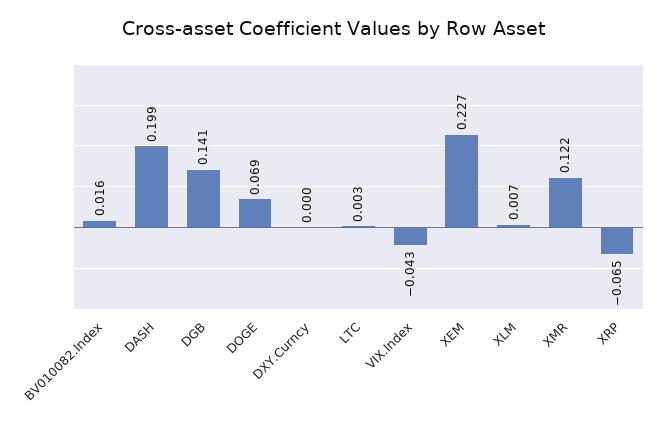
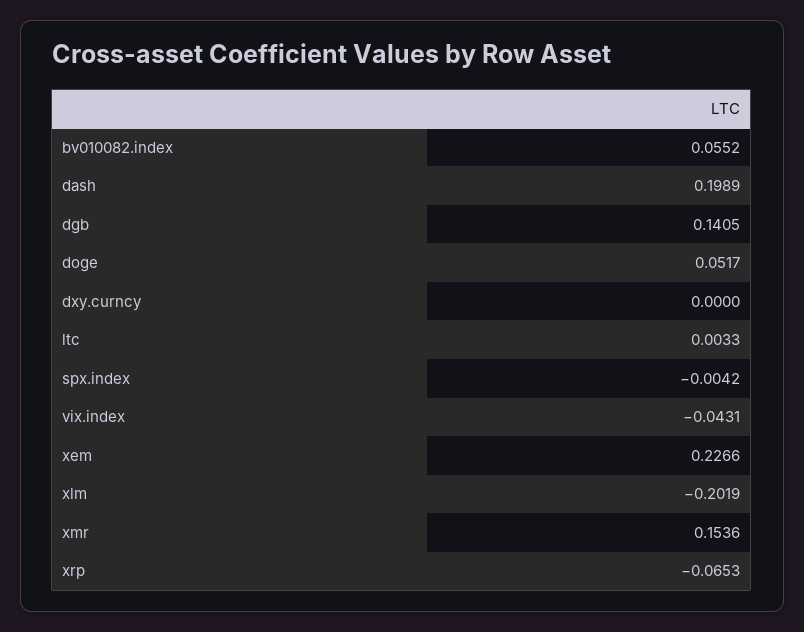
  {
-   "BV010082.Index": 0.016,
+   "BV010082.Index": 0.0552,
    "DASH": 0.1989,
    "DGB": 0.1405,
-   "DOGE": 0.069,
+   "DOGE": 0.0517,
    "DXY.Curncy": 0,
    "LTC": 0.0033,
    "VIX.Index": -0.0431,
    "XEM": 0.2266,
-   "XLM": 0.007,
+   "XLM": -0.2019,
-   "XMR": 0.122,
+   "XMR": 0.1536,
-   "XRP": -0.0653
+   "XRP": -0.0653,
+   "spx.index": -0.0042
  }

